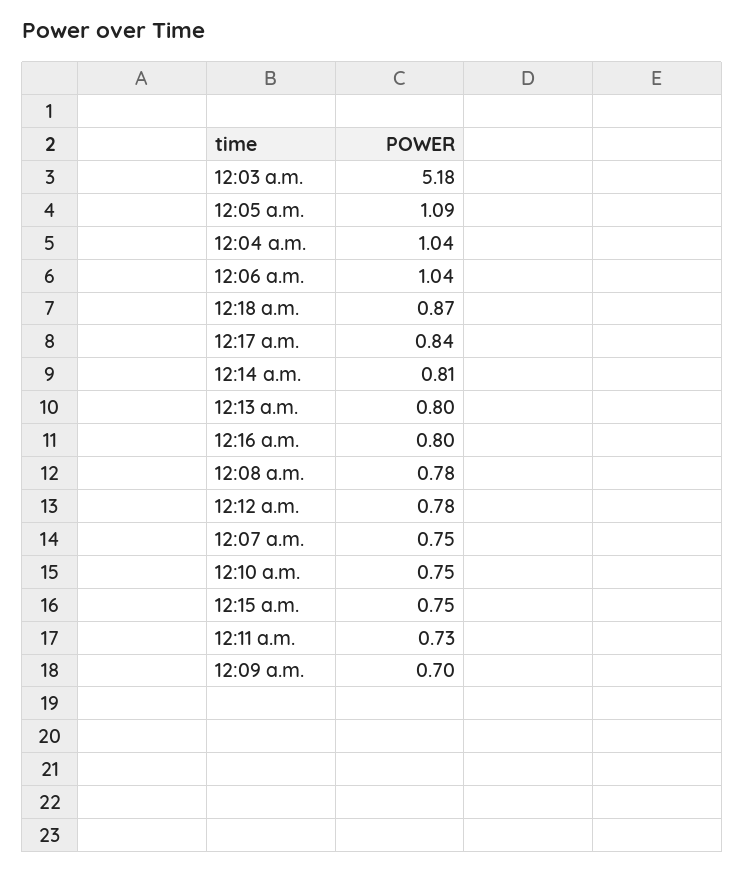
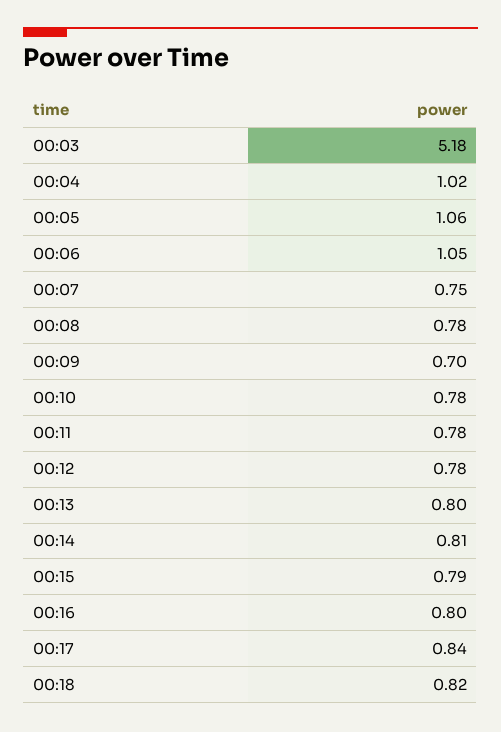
  {
    "12:03 a.m.": 5.18,
-   "12:05 a.m.": 1.09,
+   "12:05 a.m.": 1.06,
-   "12:04 a.m.": 1.04,
+   "12:04 a.m.": 1.02,
-   "12:06 a.m.": 1.04,
+   "12:06 a.m.": 1.05,
-   "12:18 a.m.": 0.87,
+   "12:18 a.m.": 0.82,
    "12:17 a.m.": 0.84,
    "12:14 a.m.": 0.81,
    "12:13 a.m.": 0.8,
    "12:16 a.m.": 0.8,
    "12:08 a.m.": 0.78,
    "12:12 a.m.": 0.78,
    "12:07 a.m.": 0.75,
-   "12:10 a.m.": 0.75,
+   "12:10 a.m.": 0.78,
-   "12:15 a.m.": 0.75,
+   "12:15 a.m.": 0.79,
-   "12:11 a.m.": 0.73,
+   "12:11 a.m.": 0.78,
    "12:09 a.m.": 0.7
  }

